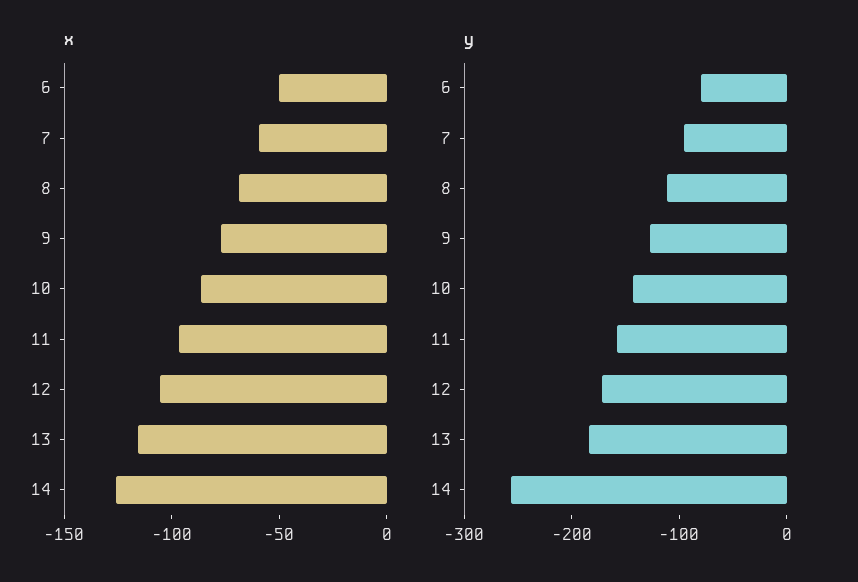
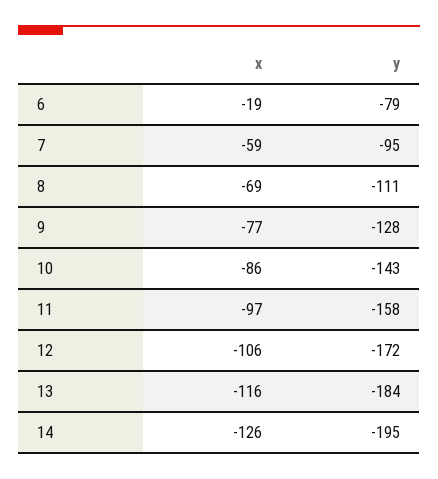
  {
    "x": {
-     "6": -50,
+     "6": -19,
      "7": -59,
      "8": -69,
      "9": -77,
      "10": -86,
      "11": -97,
      "12": -106,
      "13": -116,
      "14": -126
    },
    "y": {
      "6": -79,
      "7": -95,
      "8": -111,
      "9": -128,
      "10": -143,
      "11": -158,
      "12": -172,
      "13": -184,
-     "14": -260
+     "14": -195
    }
  }

